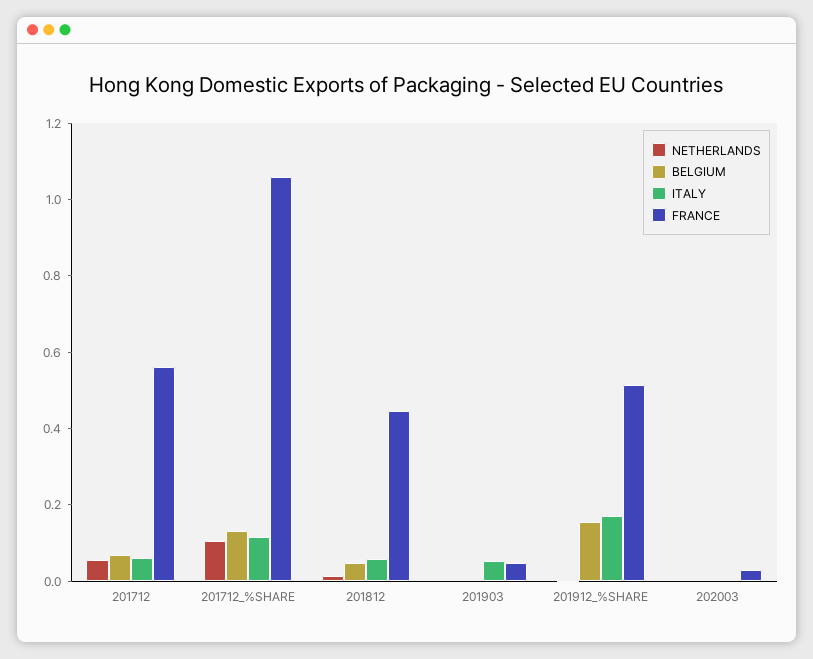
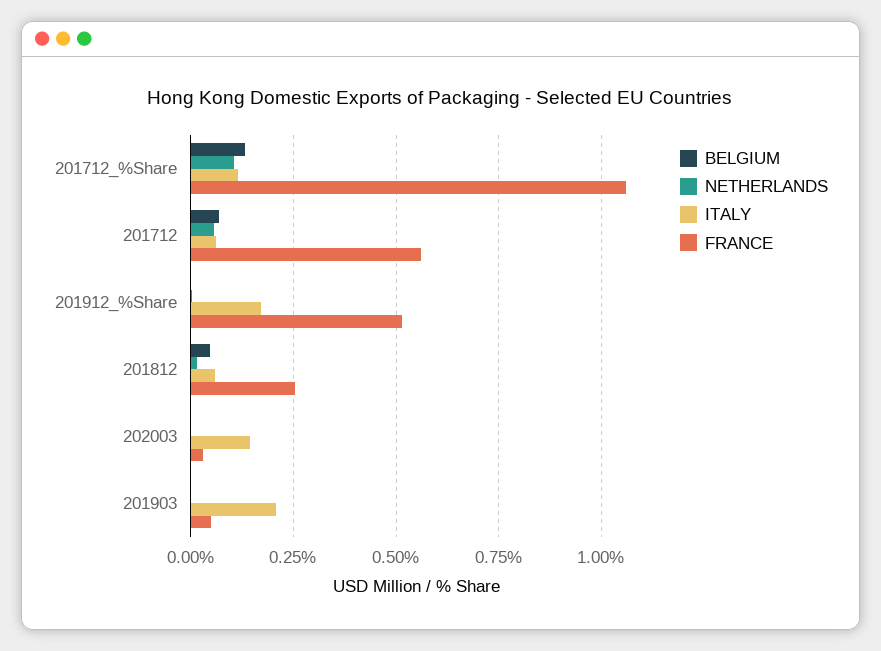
  {
    "NETHERLANDS": {
      "201712": 0.05,
      "201712_%SHARE": 0.1,
      "201812": 0.025,
      "201903": 0,
      "201912_%SHARE": 0,
      "202003": 0
    },
    "BELGIUM": {
      "201712": 0.075,
      "201712_%SHARE": 0.125,
      "201812": 0.05,
      "201903": 0,
-     "201912_%SHARE": 0.15,
+     "201912_%SHARE": 0,
      "202003": 0
    },
    "ITALY": {
      "201712": 0.05,
      "201712_%SHARE": 0.125,
      "201812": 0.05,
-     "201903": 0.05,
+     "201903": 0.2,
      "201912_%SHARE": 0.175,
-     "202003": 0
+     "202003": 0.15
    },
    "FRANCE": {
      "201712": 0.55,
      "201712_%SHARE": 1.05,
-     "201812": 0.45,
+     "201812": 0.25,
      "201903": 0.05,
      "201912_%SHARE": 0.525,
      "202003": 0.025
    }
  }

